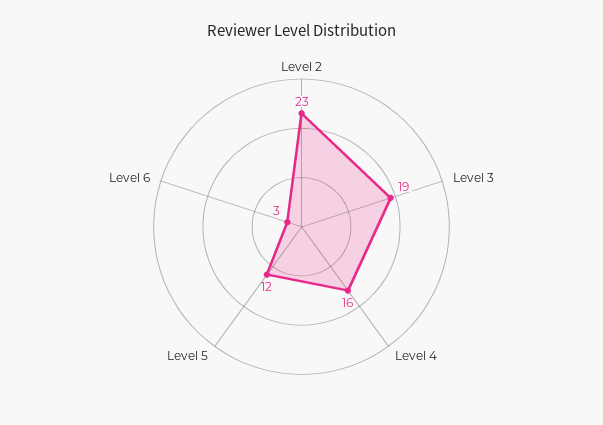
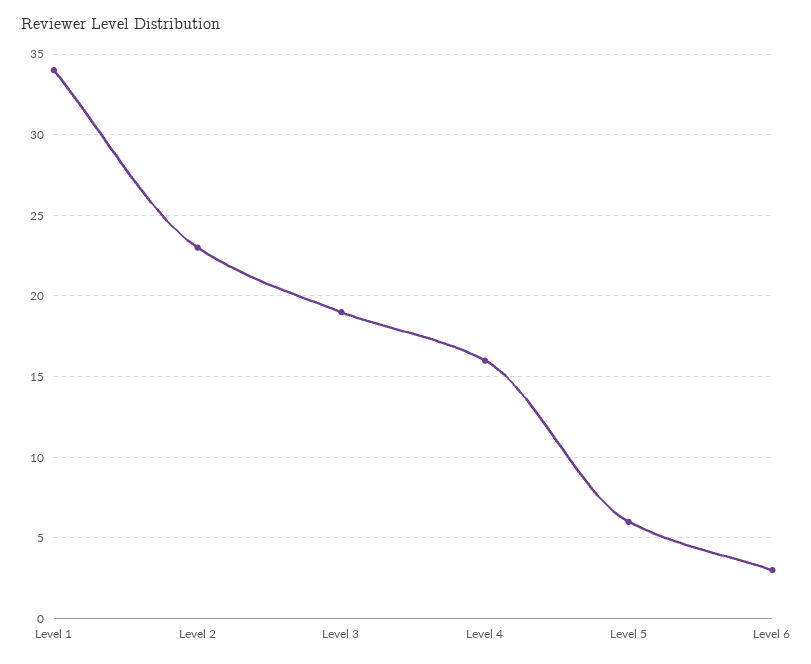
  {
    "Level 2": 23,
    "Level 3": 19,
    "Level 4": 16,
-   "Level 5": 12,
+   "Level 5": 6,
-   "Level 6": 3
+   "Level 6": 3,
+   "Level 1": 34
  }

